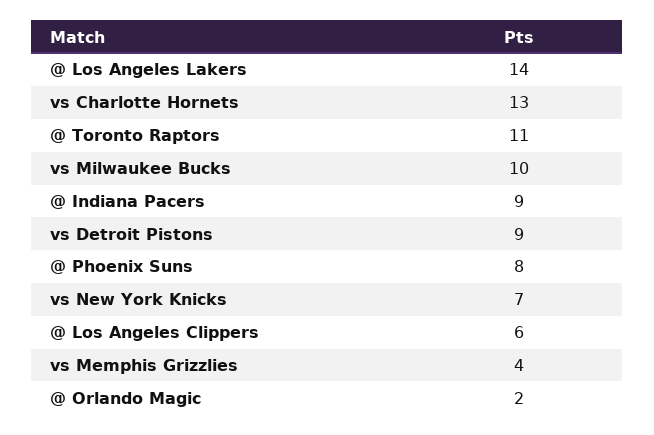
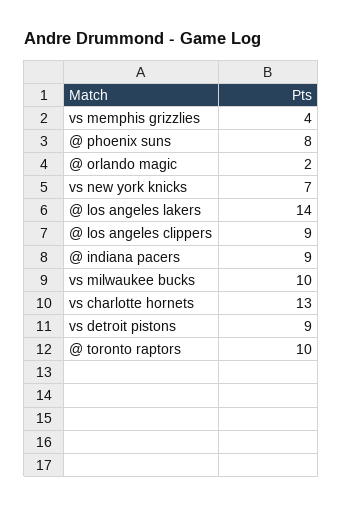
  {
    "@ Los Angeles Lakers": 14,
    "vs Charlotte Hornets": 13,
-   "@ Toronto Raptors": 11,
+   "@ Toronto Raptors": 10,
    "vs Milwaukee Bucks": 10,
    "@ Indiana Pacers": 9,
    "vs Detroit Pistons": 9,
    "@ Phoenix Suns": 8,
    "vs New York Knicks": 7,
-   "@ Los Angeles Clippers": 6,
+   "@ Los Angeles Clippers": 9,
    "vs Memphis Grizzlies": 4,
    "@ Orlando Magic": 2
  }

